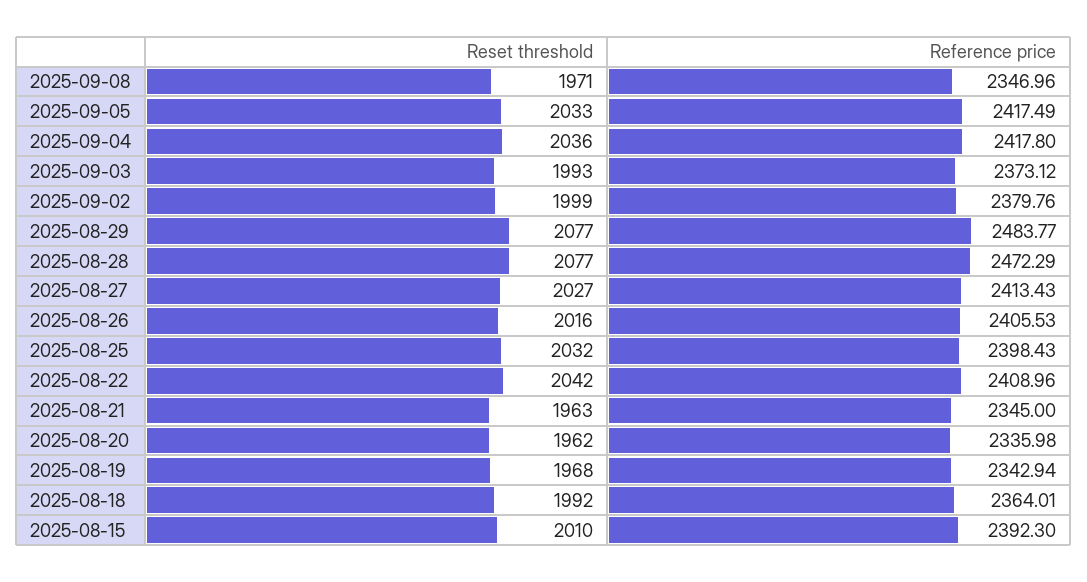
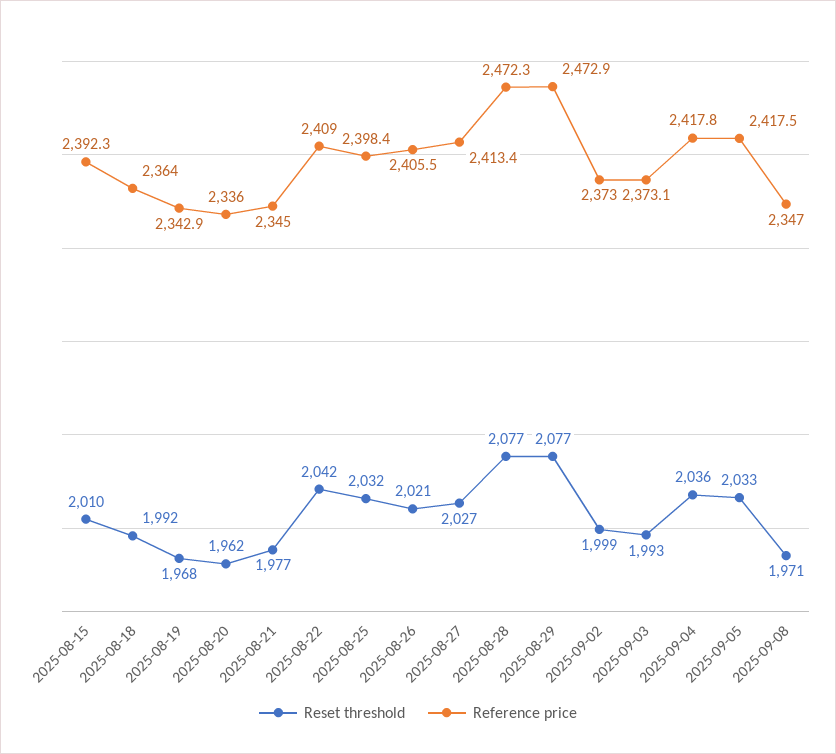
  {
    "Reset threshold": {
      "2025-09-08": 1971,
      "2025-09-05": 2033,
      "2025-09-04": 2036,
      "2025-09-03": 1993,
      "2025-09-02": 1999,
      "2025-08-29": 2077,
      "2025-08-28": 2077,
      "2025-08-27": 2027,
-     "2025-08-26": 2016,
+     "2025-08-26": 2021,
      "2025-08-25": 2032,
      "2025-08-22": 2042,
-     "2025-08-21": 1963,
+     "2025-08-21": 1977,
      "2025-08-20": 1962,
      "2025-08-19": 1968,
      "2025-08-18": 1992,
      "2025-08-15": 2010
    },
    "Reference price": {
      "2025-09-08": 2346.96,
      "2025-09-05": 2417.49,
      "2025-09-04": 2417.8,
      "2025-09-03": 2373.12,
-     "2025-09-02": 2379.76,
+     "2025-09-02": 2373,
-     "2025-08-29": 2483.77,
+     "2025-08-29": 2472.9,
      "2025-08-28": 2472.29,
      "2025-08-27": 2413.43,
      "2025-08-26": 2405.53,
      "2025-08-25": 2398.43,
      "2025-08-22": 2408.96,
      "2025-08-21": 2345,
      "2025-08-20": 2335.98,
      "2025-08-19": 2342.94,
      "2025-08-18": 2364.01,
      "2025-08-15": 2392.3
    }
  }

